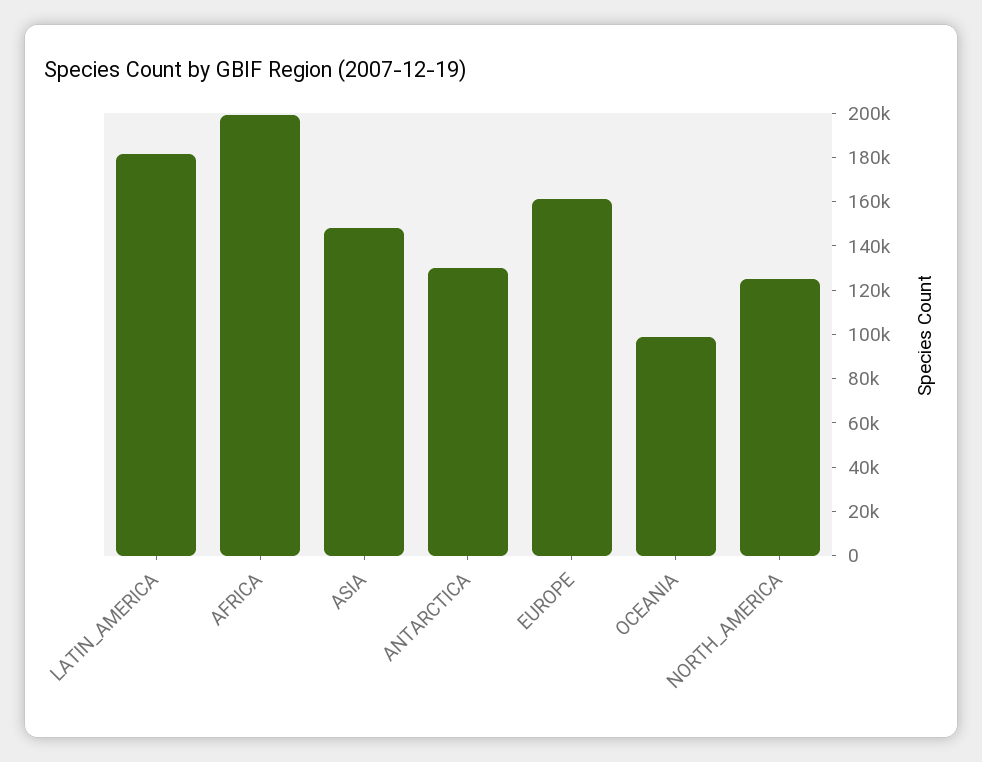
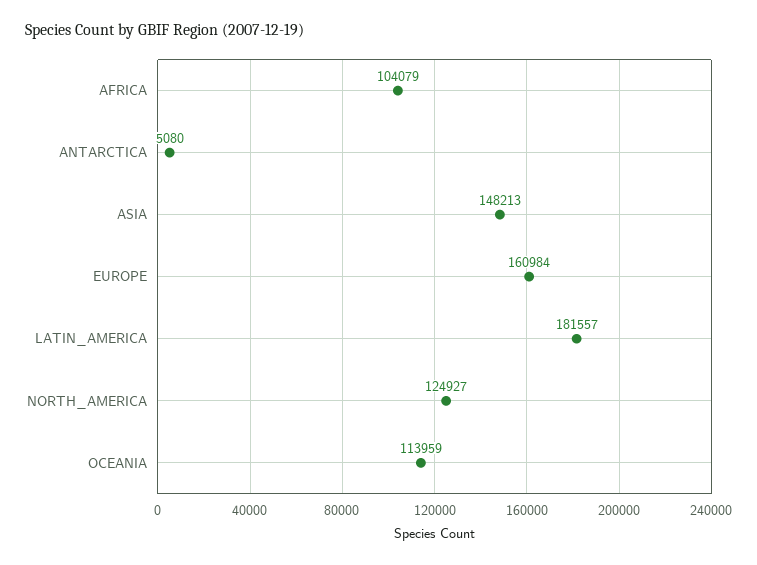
  {
    "LATIN_AMERICA": 181557,
-   "AFRICA": 200000,
+   "AFRICA": 104079,
    "ASIA": 148213,
-   "ANTARCTICA": 130000,
+   "ANTARCTICA": 5080,
    "EUROPE": 160984,
-   "OCEANIA": 100000,
+   "OCEANIA": 113959,
    "NORTH_AMERICA": 124927
  }

